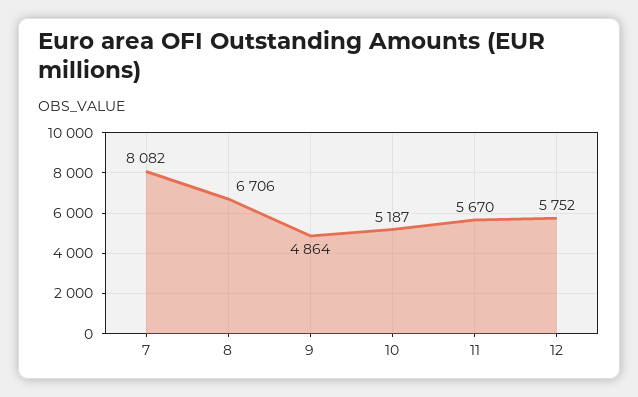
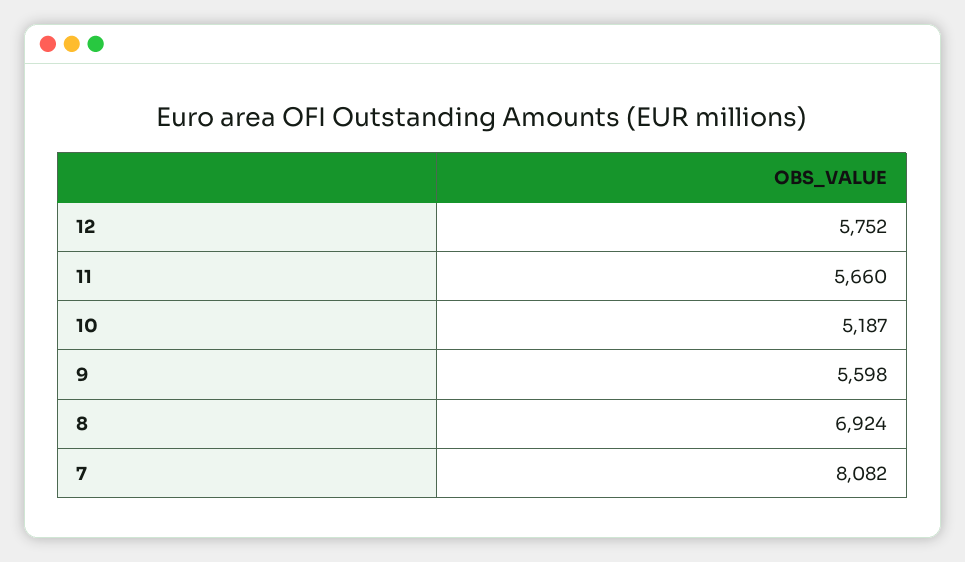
  {
    "7": 8082,
-   "8": 6706,
+   "8": 6924,
-   "9": 4864,
+   "9": 5598,
    "10": 5187,
-   "11": 5670,
+   "11": 5660,
    "12": 5752
  }

